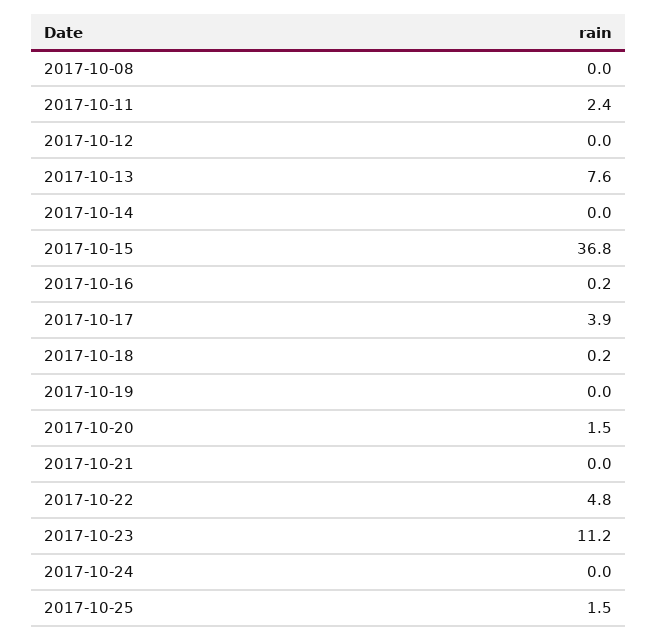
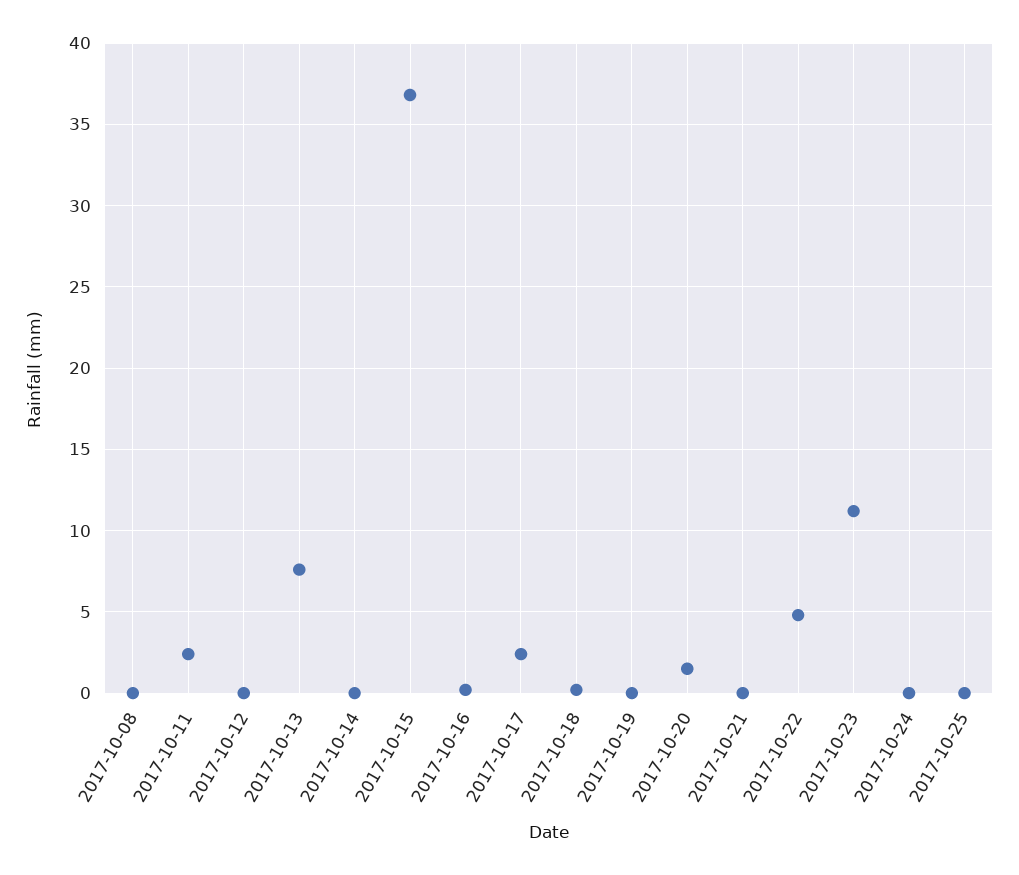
  {
    "2017-10-08": 0,
    "2017-10-11": 2.4,
    "2017-10-12": 0,
    "2017-10-13": 7.6,
    "2017-10-14": 0,
    "2017-10-15": 36.8,
    "2017-10-16": 0.2,
-   "2017-10-17": 3.9,
+   "2017-10-17": 2.5,
    "2017-10-18": 0.2,
    "2017-10-19": 0,
    "2017-10-20": 1.5,
    "2017-10-21": 0,
    "2017-10-22": 4.8,
    "2017-10-23": 11.2,
    "2017-10-24": 0,
-   "2017-10-25": 1.5
+   "2017-10-25": 0
  }

